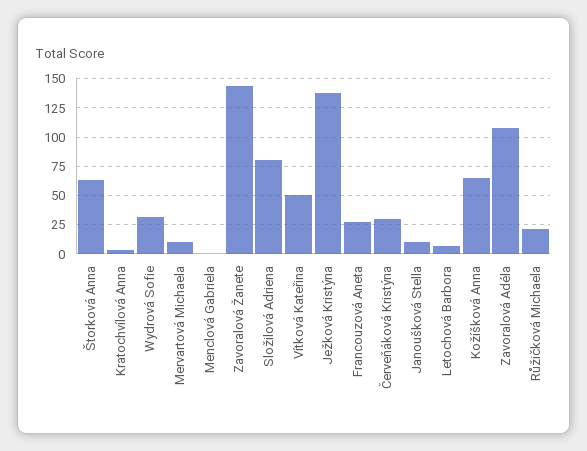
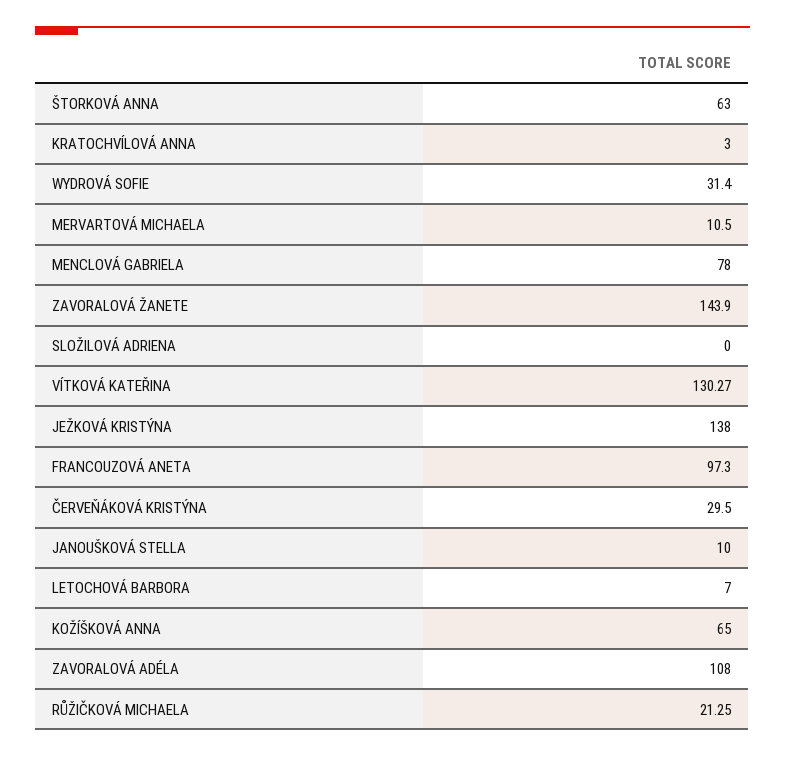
  {
    "Štorková Anna": 63,
    "Kratochvílová Anna": 3,
    "Wydrová Sofie": 31.4,
    "Mervartová Michaela": 10.5,
-   "Menclová Gabriela": 0,
+   "Menclová Gabriela": 78,
    "Zavoralová Žanete": 143.9,
-   "Složilová Adriena": 75,
+   "Složilová Adriena": 0,
-   "Vítková Kateřina": 50,
+   "Vítková Kateřina": 130.27,
    "Ježková Kristýna": 138,
-   "Francouzová Aneta": 25,
+   "Francouzová Aneta": 97.3,
    "Červeňáková Kristýna": 29.5,
    "Janoušková Stella": 10,
    "Letochová Barbora": 7,
    "Kožíšková Anna": 65,
    "Zavoralová Adéla": 108,
    "Růžičková Michaela": 21.25
  }

